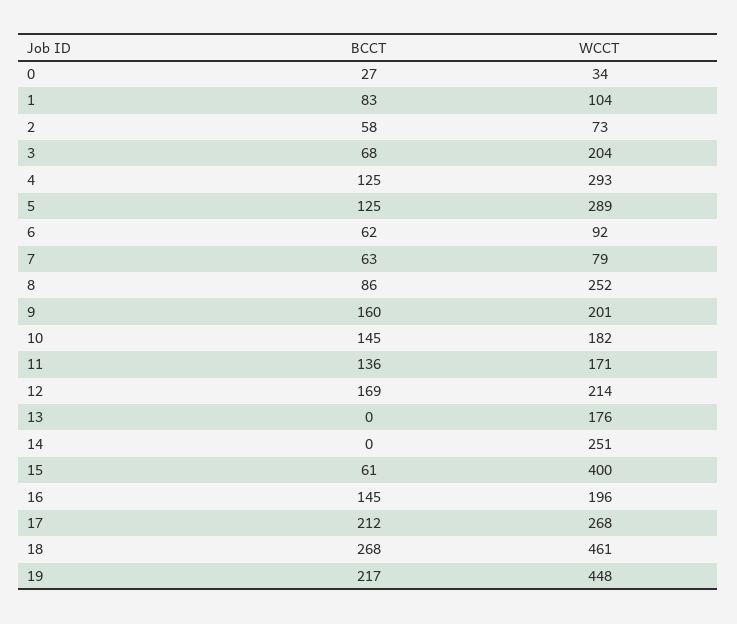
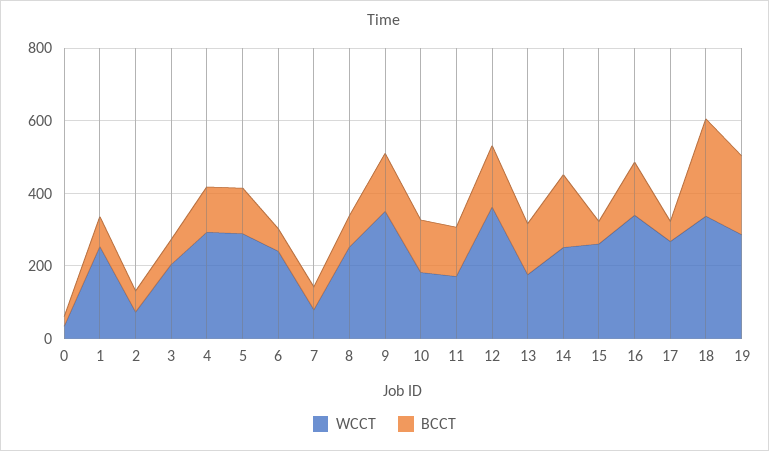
  {
    "BCCT": {
      "0": 27,
      "1": 83,
      "2": 58,
      "3": 68,
      "4": 125,
      "5": 125,
      "6": 62,
      "7": 63,
      "8": 86,
      "9": 160,
      "10": 145,
      "11": 136,
      "12": 169,
-     "13": 0,
+     "13": 150,
-     "14": 0,
+     "14": 200,
      "15": 61,
      "16": 145,
-     "17": 212,
+     "17": 50,
      "18": 268,
      "19": 217
    },
    "WCCT": {
      "0": 34,
-     "1": 104,
+     "1": 250,
      "2": 73,
      "3": 204,
      "4": 293,
      "5": 289,
-     "6": 92,
+     "6": 250,
      "7": 79,
      "8": 252,
-     "9": 201,
+     "9": 350,
      "10": 182,
      "11": 171,
-     "12": 214,
+     "12": 350,
      "13": 176,
      "14": 251,
-     "15": 400,
+     "15": 250,
-     "16": 196,
+     "16": 350,
      "17": 268,
-     "18": 461,
+     "18": 350,
-     "19": 448
+     "19": 300
    }
  }

